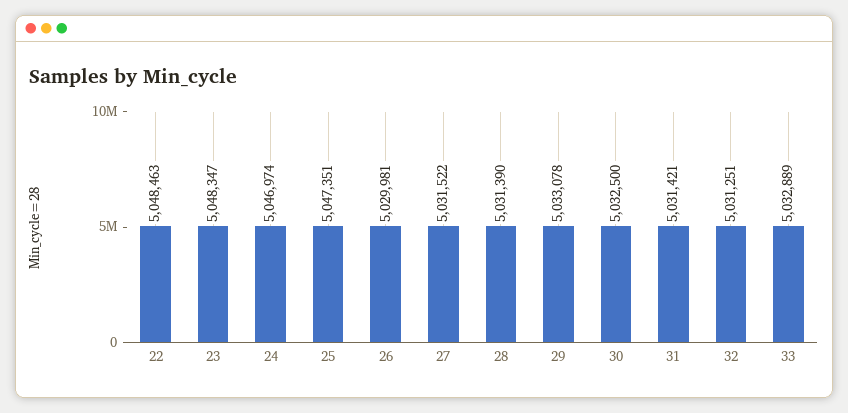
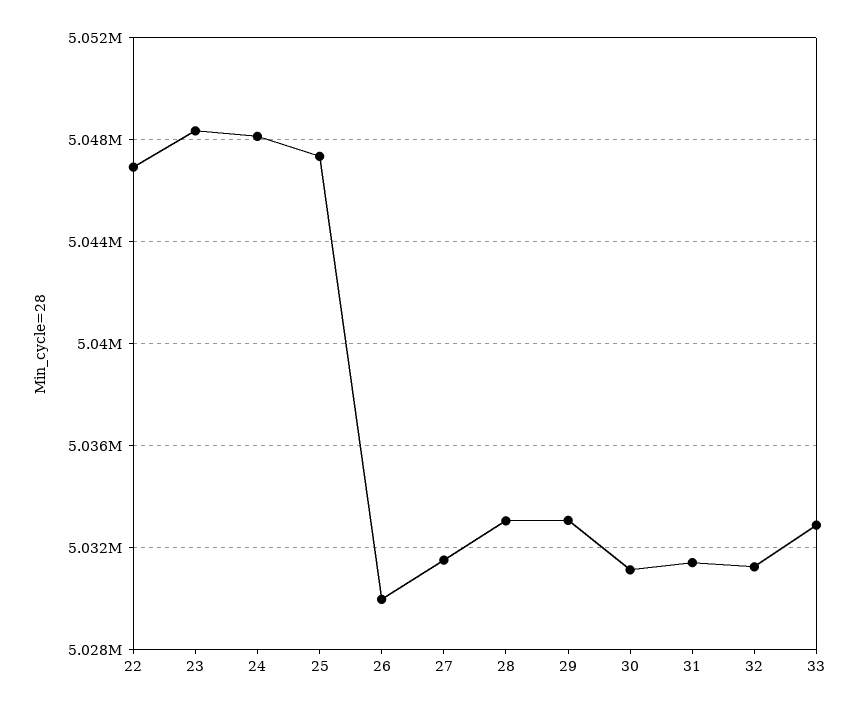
  {
-   "22": 5048463,
+   "22": 5047000,
    "23": 5048347,
-   "24": 5046974,
+   "24": 5048000,
    "25": 5047351,
    "26": 5029981,
    "27": 5031522,
-   "28": 5031390,
+   "28": 5033000,
    "29": 5033078,
-   "30": 5032500,
+   "30": 5031000,
    "31": 5031421,
    "32": 5031251,
    "33": 5032889
  }

